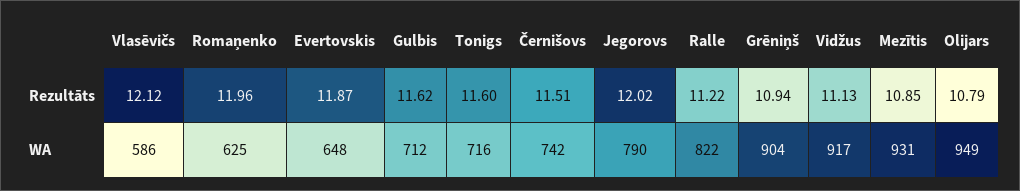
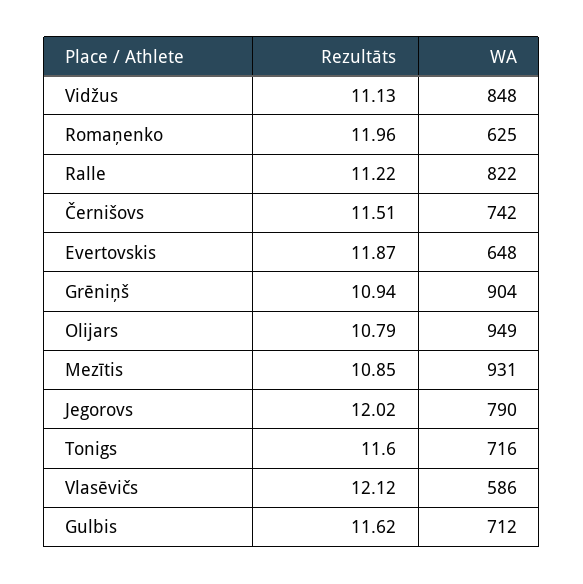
  {
    "Vlasēvičs": {
      "Rezultāts": 12.12,
      "WA": 586
    },
    "Romaņenko": {
      "Rezultāts": 11.96,
      "WA": 625
    },
    "Evertovskis": {
      "Rezultāts": 11.87,
      "WA": 648
    },
    "Gulbis": {
      "Rezultāts": 11.62,
      "WA": 712
    },
    "Tonigs": {
      "Rezultāts": 11.6,
      "WA": 716
    },
    "Černišovs": {
      "Rezultāts": 11.51,
      "WA": 742
    },
    "Jegorovs": {
      "Rezultāts": 12.02,
      "WA": 790
    },
    "Ralle": {
      "Rezultāts": 11.22,
      "WA": 822
    },
    "Grēniņš": {
      "Rezultāts": 10.94,
      "WA": 904
    },
    "Vidžus": {
      "Rezultāts": 11.13,
-     "WA": 917
+     "WA": 848
    },
    "Mezītis": {
      "Rezultāts": 10.85,
      "WA": 931
    },
    "Olijars": {
      "Rezultāts": 10.79,
      "WA": 949
    }
  }

